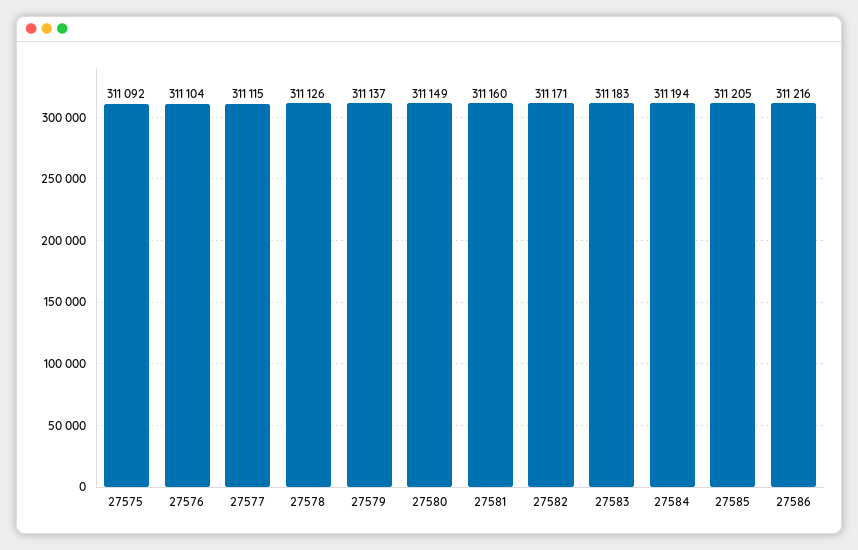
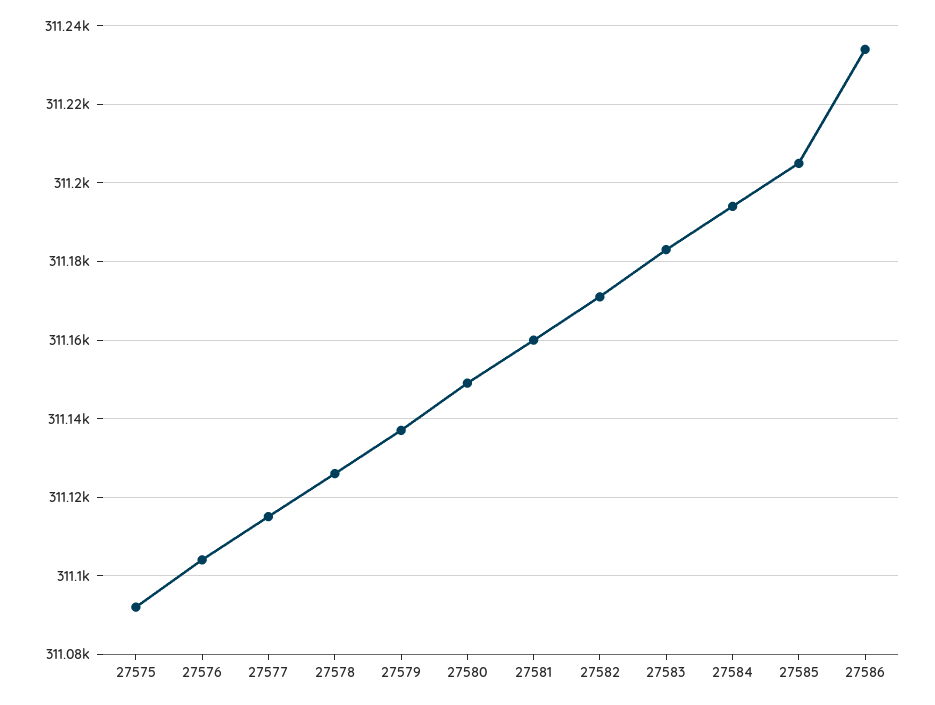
  {
    "27575": 311092,
    "27576": 311104,
    "27577": 311115,
    "27578": 311126,
    "27579": 311137,
    "27580": 311149,
    "27581": 311160,
    "27582": 311171,
    "27583": 311183,
    "27584": 311194,
    "27585": 311205,
-   "27586": 311216
+   "27586": 311235
  }

